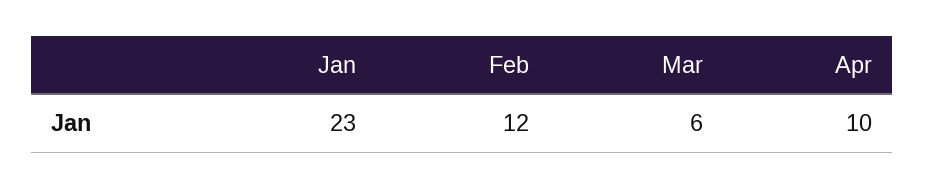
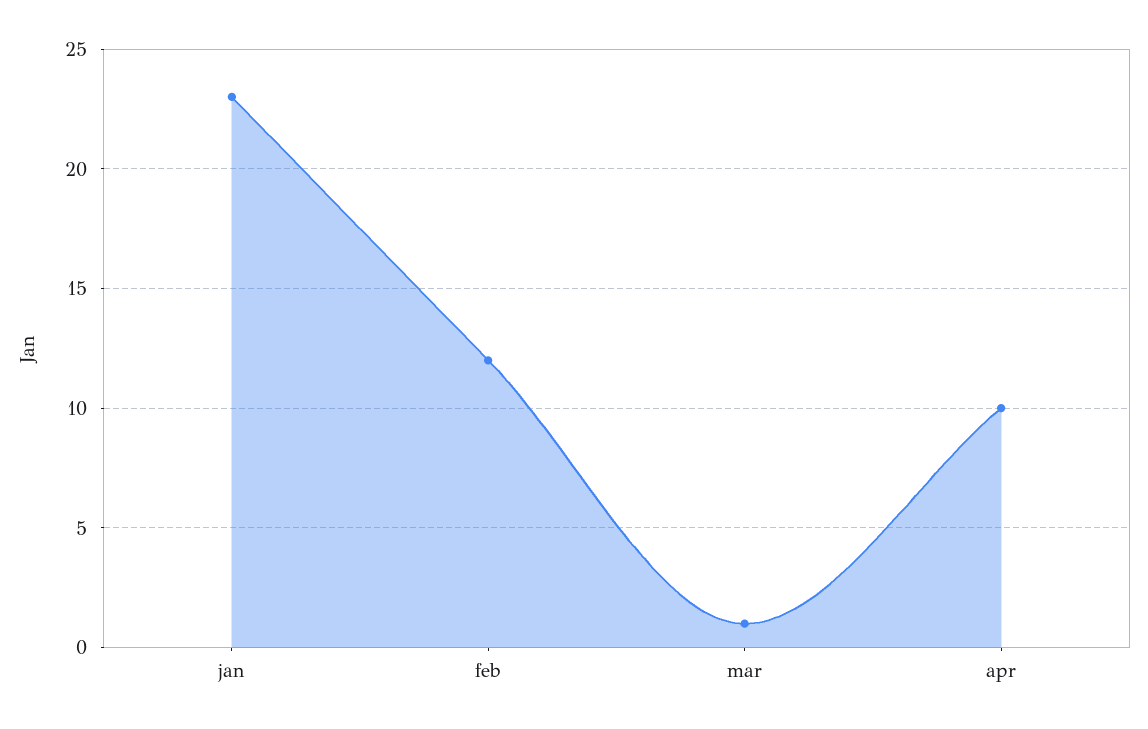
  {
    "Jan": 23,
    "Feb": 12,
-   "Mar": 6,
+   "Mar": 1,
    "Apr": 10
  }

